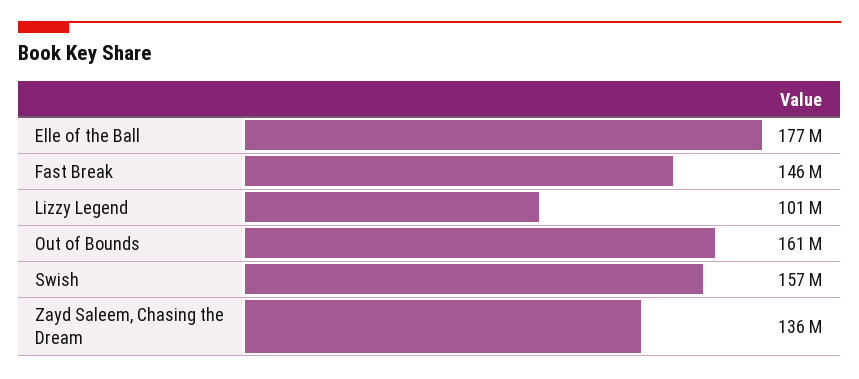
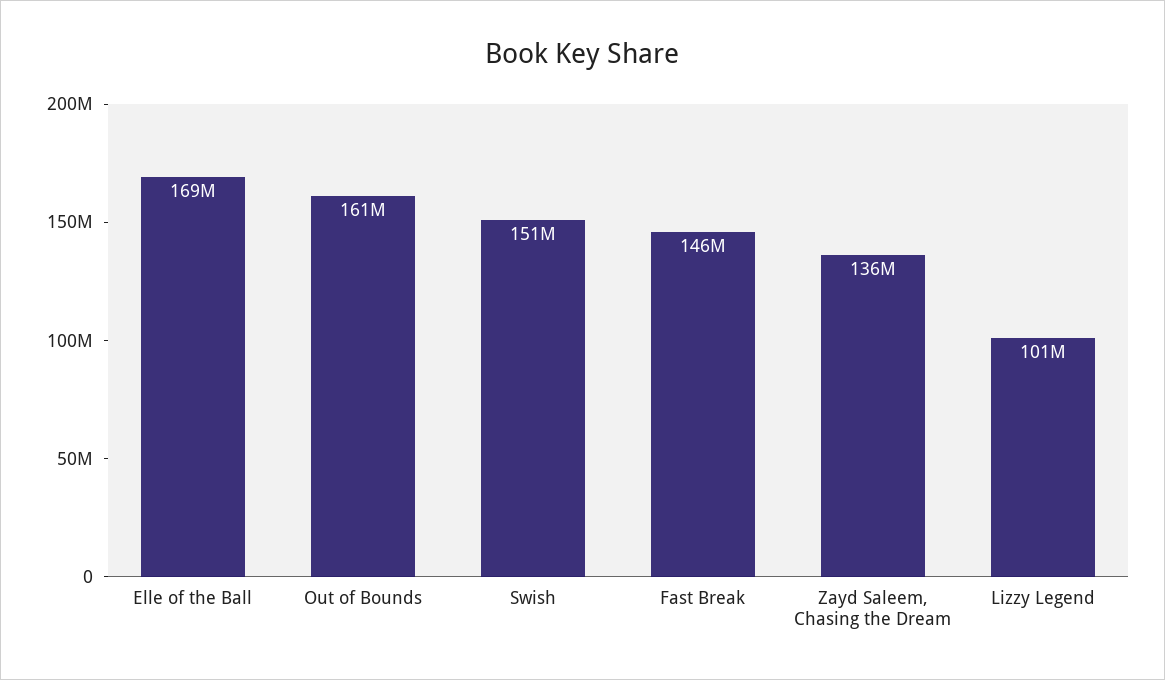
  {
-   "Elle of the Ball": 177000000,
+   "Elle of the Ball": 169000000,
    "Fast Break": 146000000,
    "Lizzy Legend": 101000000,
    "Out of Bounds": 161000000,
-   "Swish": 157000000,
+   "Swish": 151000000,
    "Zayd Saleem, Chasing the Dream": 136000000
  }

